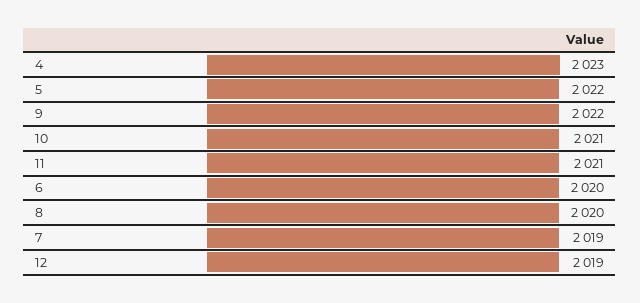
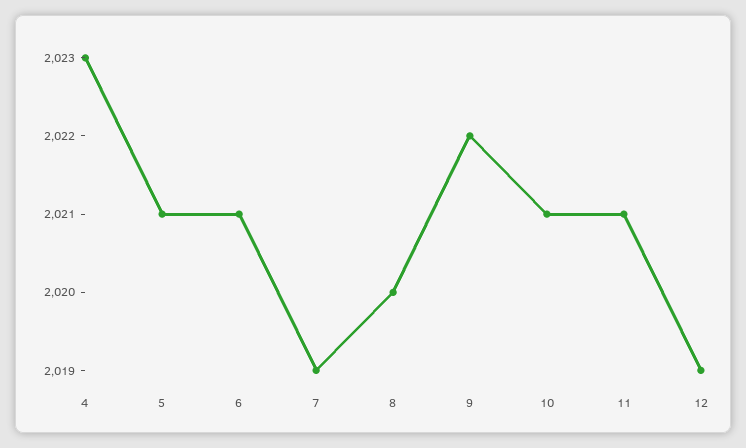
  {
    "4": 2023,
-   "5": 2022,
+   "5": 2021,
    "9": 2022,
    "10": 2021,
    "11": 2021,
-   "6": 2020,
+   "6": 2021,
    "8": 2020,
    "7": 2019,
    "12": 2019
  }

